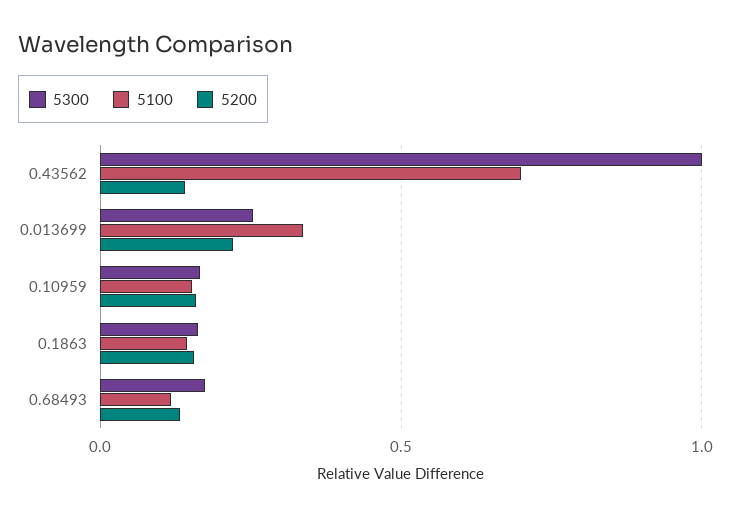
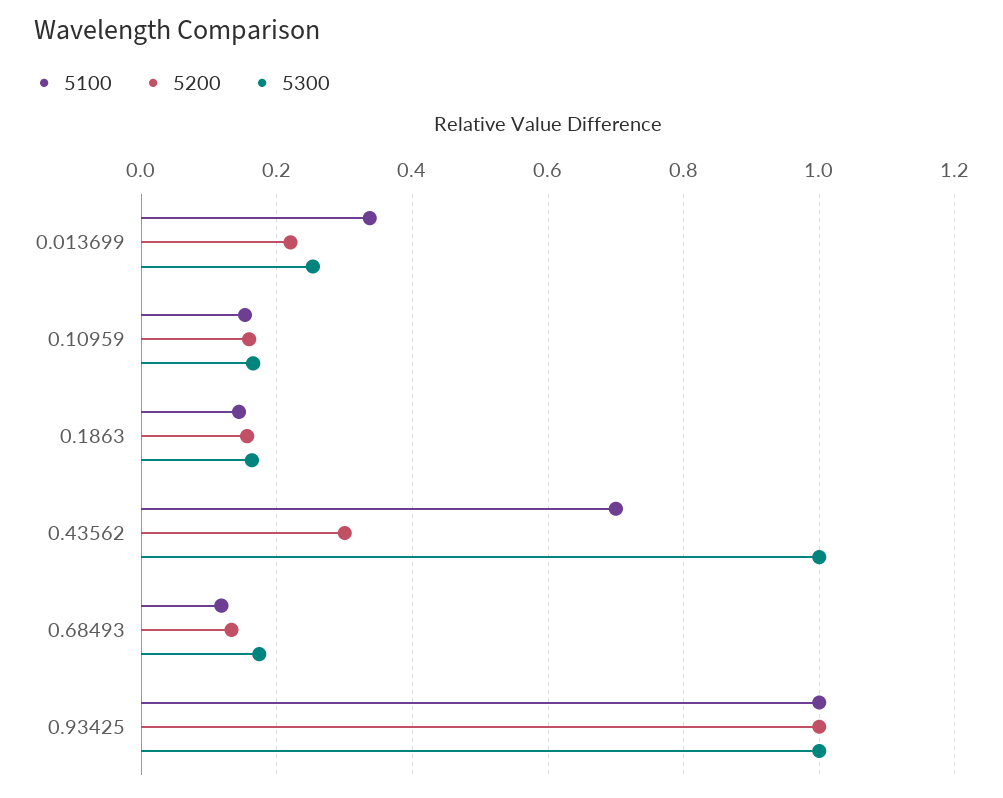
  {
    "5300": {
      "0.43562": 1,
      "0.013699": 0.26,
      "0.10959": 0.16,
      "0.1863": 0.16,
-     "0.68493": 0.18
+     "0.68493": 0.18,
+     "0.93425": 1
    },
    "5100": {
      "0.43562": 0.7,
      "0.013699": 0.34,
      "0.10959": 0.16,
      "0.1863": 0.14,
-     "0.68493": 0.12
+     "0.68493": 0.12,
+     "0.93425": 1
    },
    "5200": {
-     "0.43562": 0.15,
+     "0.43562": 0.3,
      "0.013699": 0.22,
      "0.10959": 0.16,
      "0.1863": 0.16,
-     "0.68493": 0.14
+     "0.68493": 0.14,
+     "0.93425": 1
    }
  }

